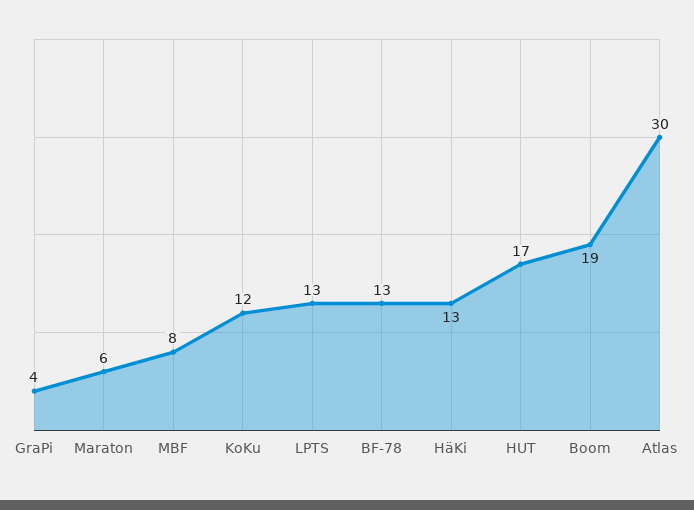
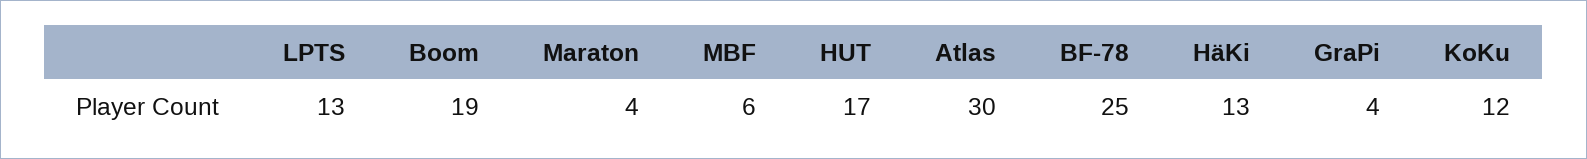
  {
    "GraPi": 4,
-   "Maraton": 6,
+   "Maraton": 4,
-   "MBF": 8,
+   "MBF": 6,
    "KoKu": 12,
    "LPTS": 13,
-   "BF-78": 13,
+   "BF-78": 25,
    "HäKi": 13,
    "HUT": 17,
    "Boom": 19,
    "Atlas": 30
  }

